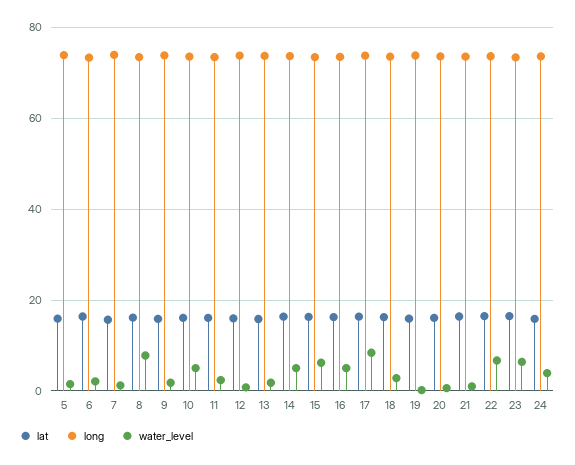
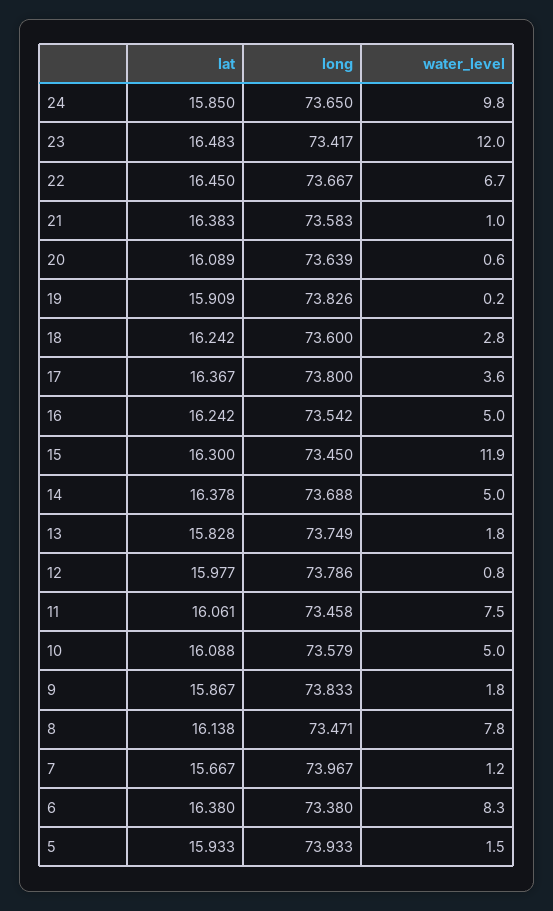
  {
    "lat": {
      "5": 15.933,
      "6": 16.38,
      "7": 15.667,
      "8": 16.138,
      "9": 15.867,
      "10": 16.088,
      "11": 16.061,
      "12": 15.977,
      "13": 15.828,
      "14": 16.378,
      "15": 16.3,
      "16": 16.242,
      "17": 16.367,
      "18": 16.242,
      "19": 15.909,
      "20": 16.089,
      "21": 16.383,
      "22": 16.45,
      "23": 16.483,
      "24": 15.85
    },
    "long": {
      "5": 73.933,
      "6": 73.38,
      "7": 73.967,
      "8": 73.471,
      "9": 73.833,
      "10": 73.579,
      "11": 73.458,
      "12": 73.786,
      "13": 73.749,
      "14": 73.688,
      "15": 73.45,
      "16": 73.542,
      "17": 73.8,
      "18": 73.6,
      "19": 73.826,
      "20": 73.639,
      "21": 73.583,
      "22": 73.667,
      "23": 73.417,
      "24": 73.65
    },
    "water_level": {
      "5": 1.5,
-     "6": 2,
+     "6": 8.3,
      "7": 1.2,
      "8": 7.8,
      "9": 1.8,
      "10": 5,
-     "11": 2,
+     "11": 7.5,
      "12": 0.8,
      "13": 1.8,
      "14": 5,
-     "15": 6,
+     "15": 11.9,
      "16": 5,
-     "17": 8,
+     "17": 3.6,
      "18": 2.8,
      "19": 0.2,
      "20": 0.6,
      "21": 1,
      "22": 6.7,
-     "23": 6,
+     "23": 12,
-     "24": 4
+     "24": 9.8
    }
  }

